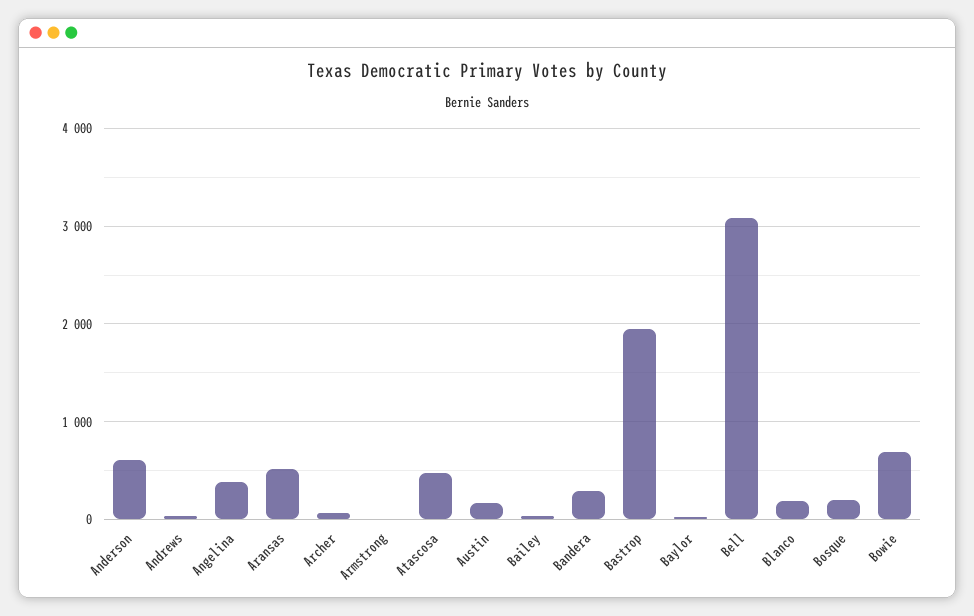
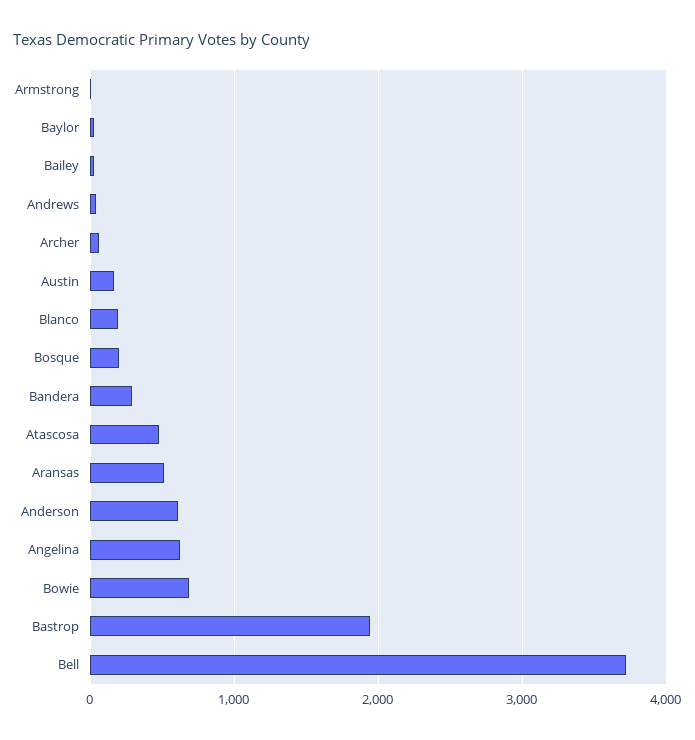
  {
    "Anderson": 600,
    "Andrews": 0,
-   "Angelina": 400,
+   "Angelina": 600,
    "Aransas": 500,
    "Archer": 100,
    "Armstrong": 0,
    "Atascosa": 500,
    "Austin": 200,
    "Bailey": 0,
    "Bandera": 300,
    "Bastrop": 1900,
    "Baylor": 0,
-   "Bell": 3100,
+   "Bell": 3700,
    "Blanco": 200,
    "Bosque": 200,
    "Bowie": 700
  }

